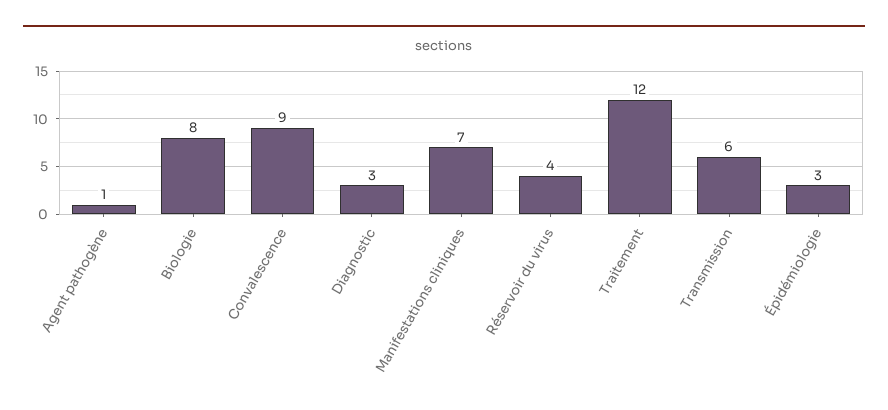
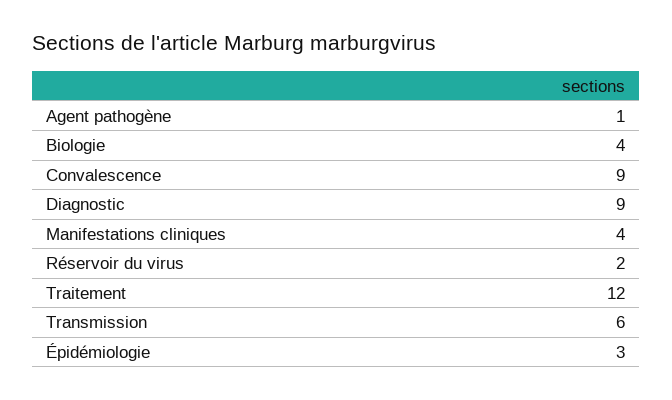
  {
    "Agent pathogène": 1,
-   "Biologie": 8,
+   "Biologie": 4,
    "Convalescence": 9,
-   "Diagnostic": 3,
+   "Diagnostic": 9,
-   "Manifestations cliniques": 7,
+   "Manifestations cliniques": 4,
-   "Réservoir du virus": 4,
+   "Réservoir du virus": 2,
    "Traitement": 12,
    "Transmission": 6,
    "Épidémiologie": 3
  }

